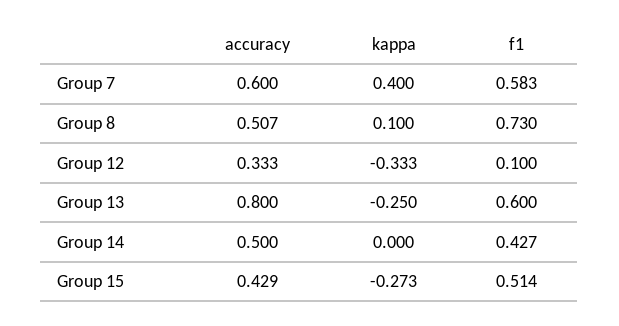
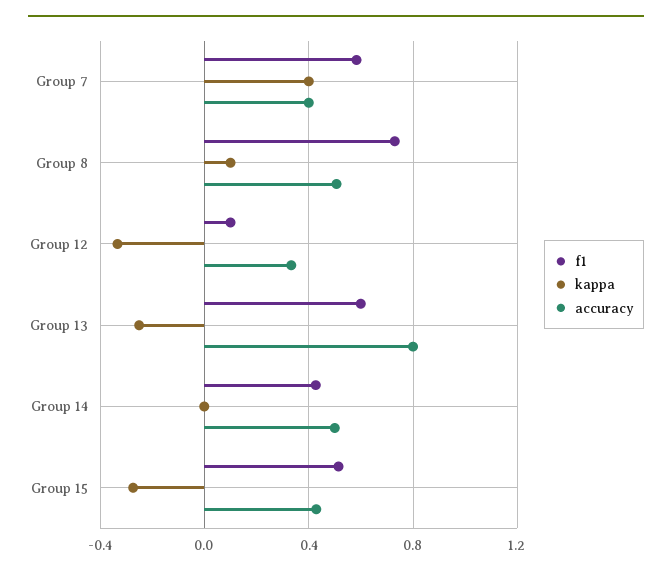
  {
    "accuracy": {
-     "Group 7": 0.6,
+     "Group 7": 0.4,
      "Group 8": 0.507,
      "Group 12": 0.333,
      "Group 13": 0.8,
      "Group 14": 0.5,
      "Group 15": 0.429
    },
    "kappa": {
      "Group 7": 0.4,
      "Group 8": 0.1,
      "Group 12": -0.333,
      "Group 13": -0.25,
      "Group 14": 0,
      "Group 15": -0.273
    },
    "f1": {
      "Group 7": 0.583,
      "Group 8": 0.73,
      "Group 12": 0.1,
      "Group 13": 0.6,
      "Group 14": 0.427,
      "Group 15": 0.514
    }
  }

